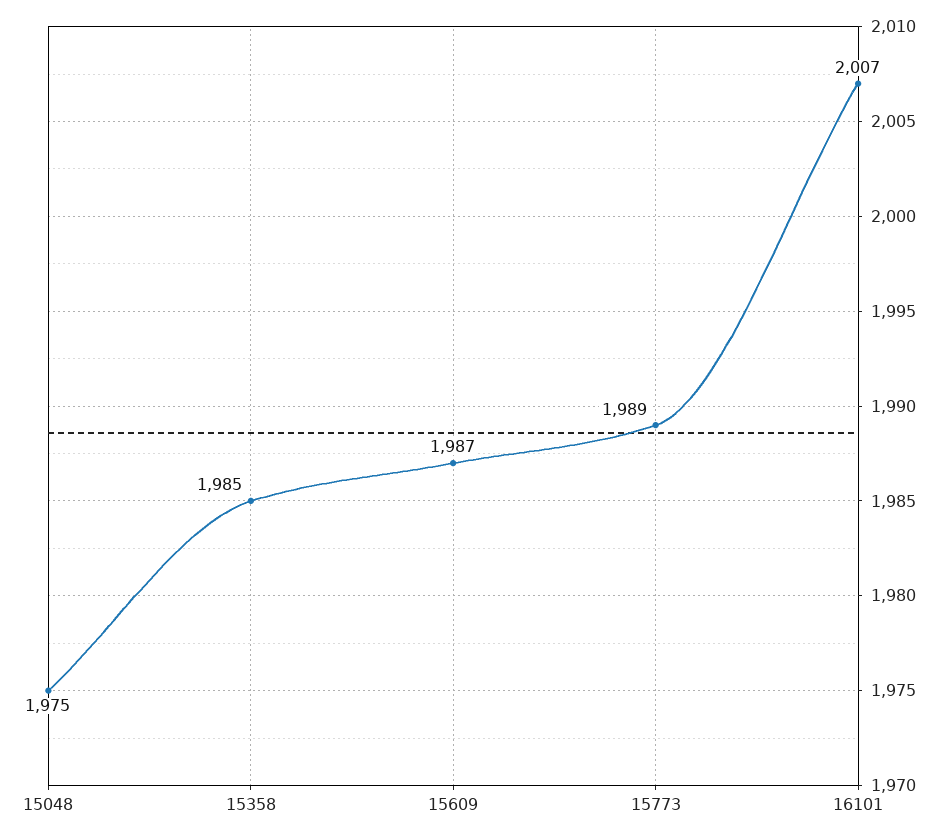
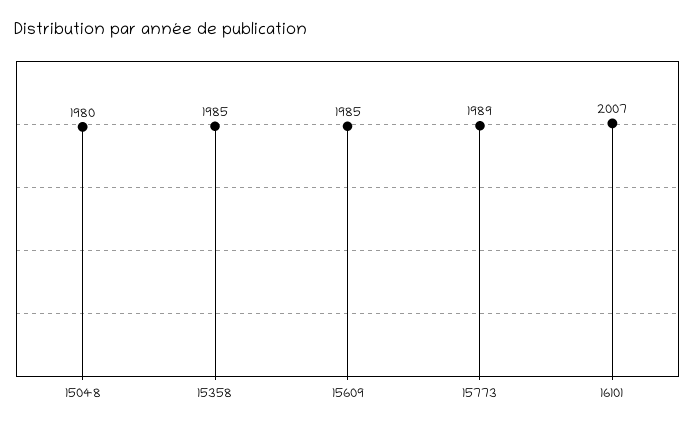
  {
-   "15048": 1975,
+   "15048": 1980,
    "15358": 1985,
-   "15609": 1987,
+   "15609": 1985,
    "15773": 1989,
    "16101": 2007
  }

